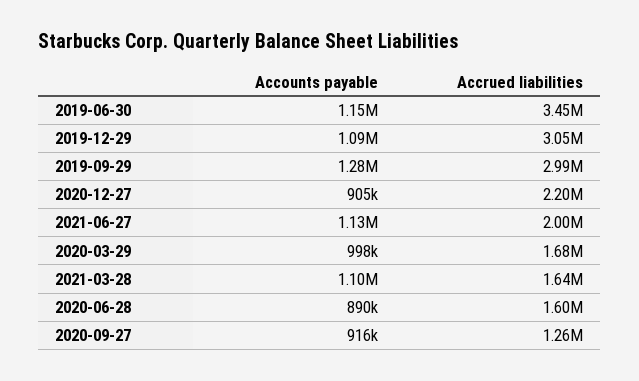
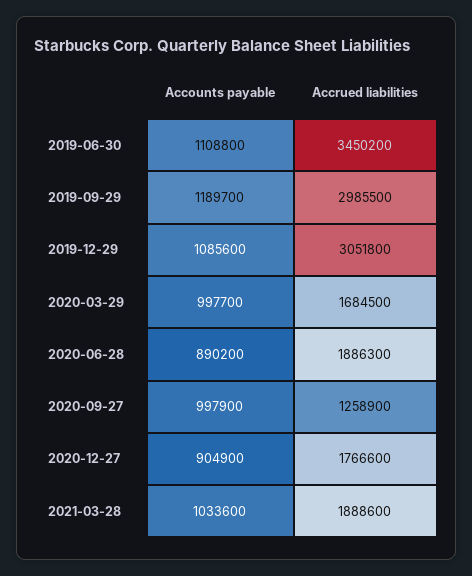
  {
    "Accounts payable": {
-     "2019-06-30": 1150000,
+     "2019-06-30": 1108800,
      "2019-12-29": 1085600,
-     "2019-09-29": 1280000,
+     "2019-09-29": 1189700,
      "2020-12-27": 904900,
-     "2021-06-27": 1130000,
      "2020-03-29": 997700,
-     "2021-03-28": 1100000,
+     "2021-03-28": 1033600,
      "2020-06-28": 890200,
-     "2020-09-27": 916000
+     "2020-09-27": 997900
    },
    "Accrued liabilities": {
      "2019-06-30": 3450200,
      "2019-12-29": 3051800,
      "2019-09-29": 2985500,
-     "2020-12-27": 2200000,
+     "2020-12-27": 1766600,
-     "2021-06-27": 2000000,
      "2020-03-29": 1684500,
-     "2021-03-28": 1640000,
+     "2021-03-28": 1888600,
-     "2020-06-28": 1600000,
+     "2020-06-28": 1886300,
      "2020-09-27": 1258900
    }
  }

